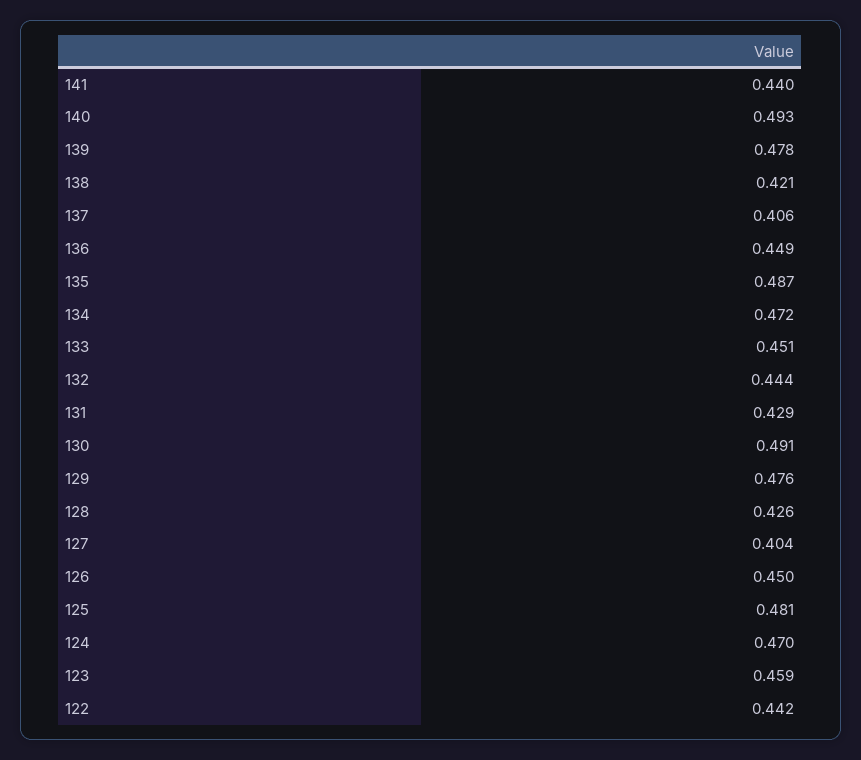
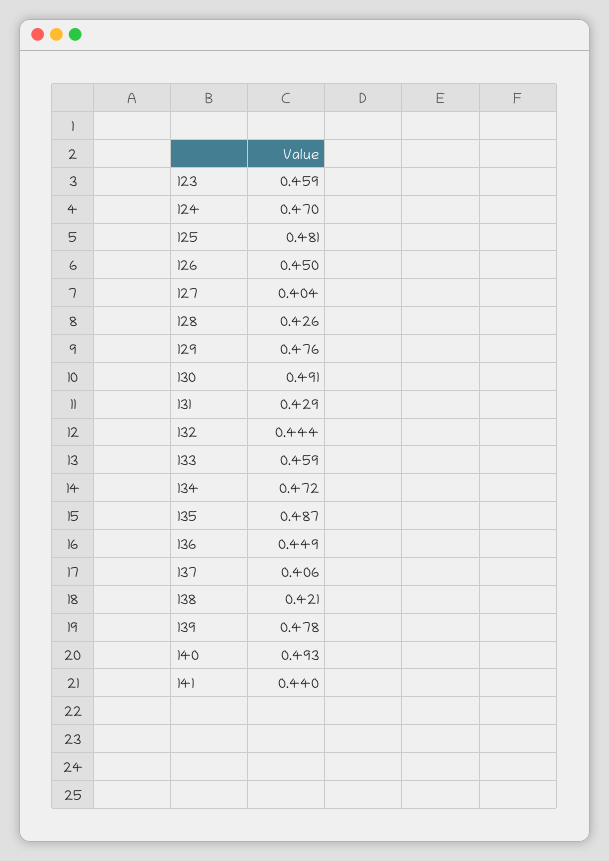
  {
    "141": 0.44,
    "140": 0.493,
    "139": 0.478,
    "138": 0.421,
    "137": 0.406,
    "136": 0.449,
    "135": 0.487,
    "134": 0.472,
-   "133": 0.451,
+   "133": 0.459,
    "132": 0.444,
    "131": 0.429,
    "130": 0.491,
    "129": 0.476,
    "128": 0.426,
    "127": 0.404,
    "126": 0.45,
    "125": 0.481,
    "124": 0.47,
-   "123": 0.459,
+   "123": 0.459
-   "122": 0.442
  }

